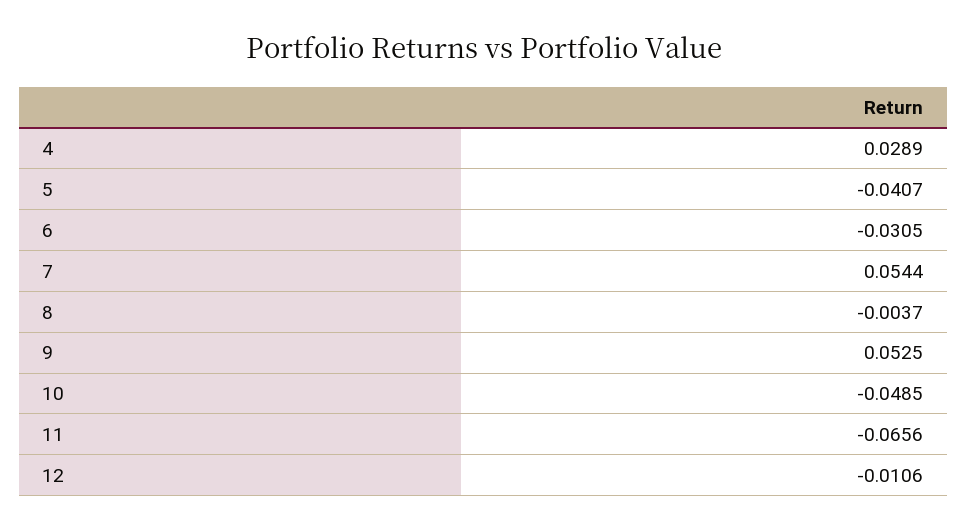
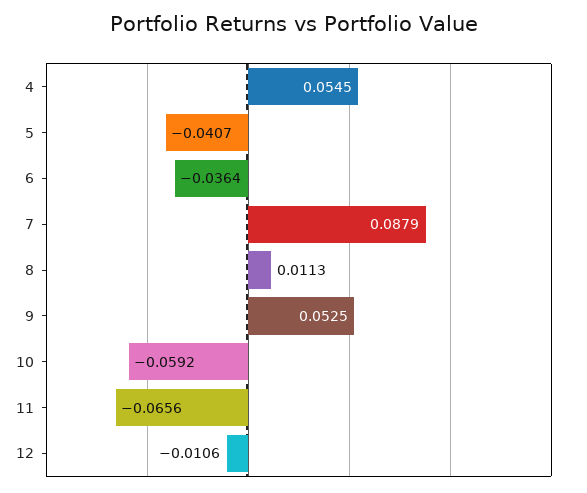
  {
-   "4": 0.0289,
+   "4": 0.0545,
    "5": -0.0407,
-   "6": -0.0305,
+   "6": -0.0364,
-   "7": 0.0544,
+   "7": 0.0879,
-   "8": -0.0037,
+   "8": 0.0113,
    "9": 0.0525,
-   "10": -0.0485,
+   "10": -0.0592,
    "11": -0.0656,
    "12": -0.0106
  }

